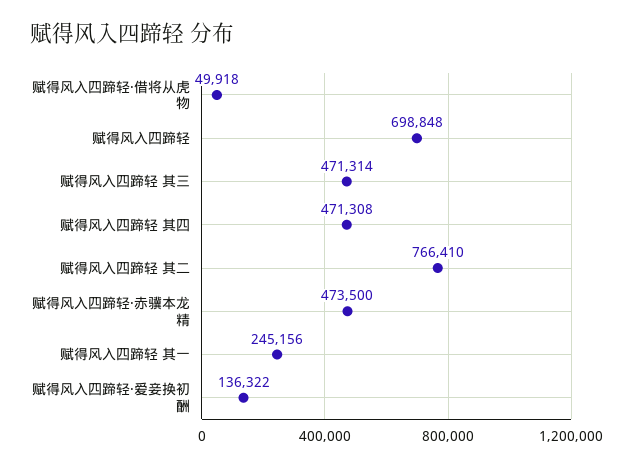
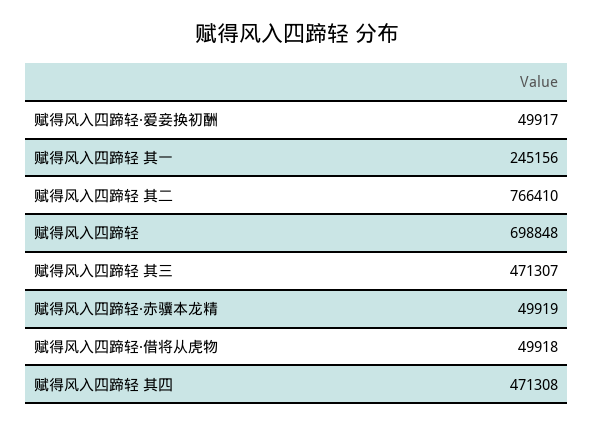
  {
    "赋得风入四蹄轻·借将从虎物": 49918,
    "赋得风入四蹄轻": 698848,
-   "赋得风入四蹄轻 其三": 471314,
+   "赋得风入四蹄轻 其三": 471307,
    "赋得风入四蹄轻 其四": 471308,
    "赋得风入四蹄轻 其二": 766410,
-   "赋得风入四蹄轻·赤骥本龙精": 473500,
+   "赋得风入四蹄轻·赤骥本龙精": 49919,
    "赋得风入四蹄轻 其一": 245156,
-   "赋得风入四蹄轻·爱妾换初酬": 136322
+   "赋得风入四蹄轻·爱妾换初酬": 49917
  }

